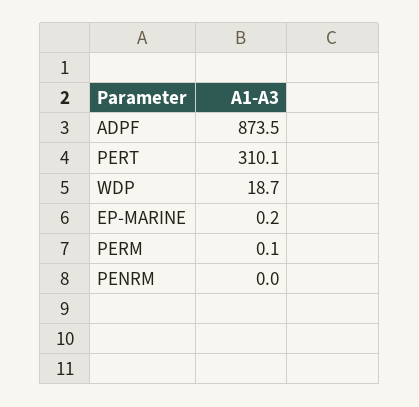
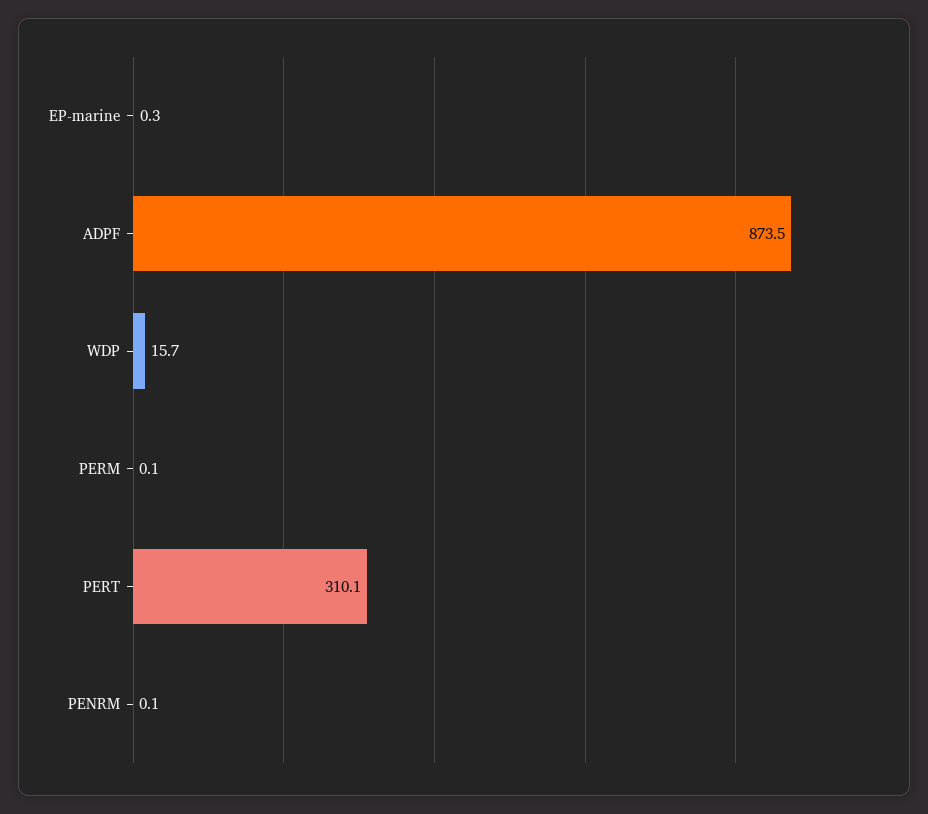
  {
    "ADPF": 873.5,
    "PERT": 310.1,
-   "WDP": 18.7,
+   "WDP": 15.7,
-   "EP-MARINE": 0.2,
+   "EP-MARINE": 0.3,
    "PERM": 0.1,
-   "PENRM": 0
+   "PENRM": 0.1
  }

